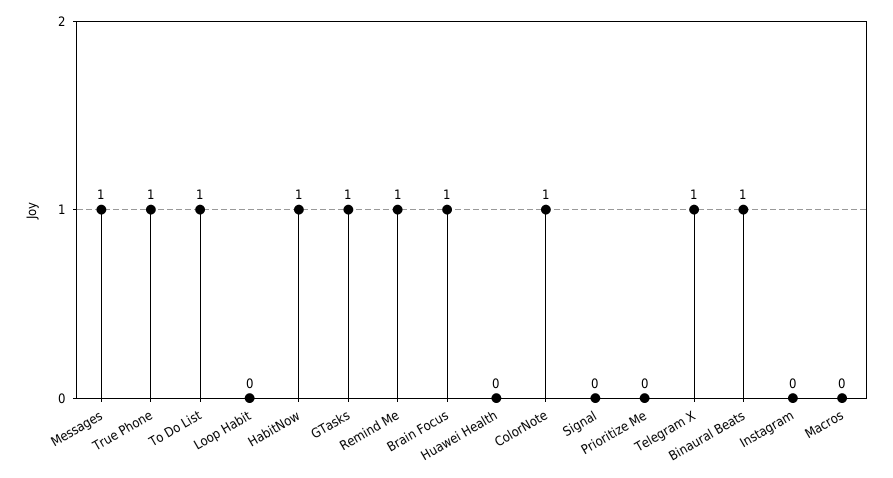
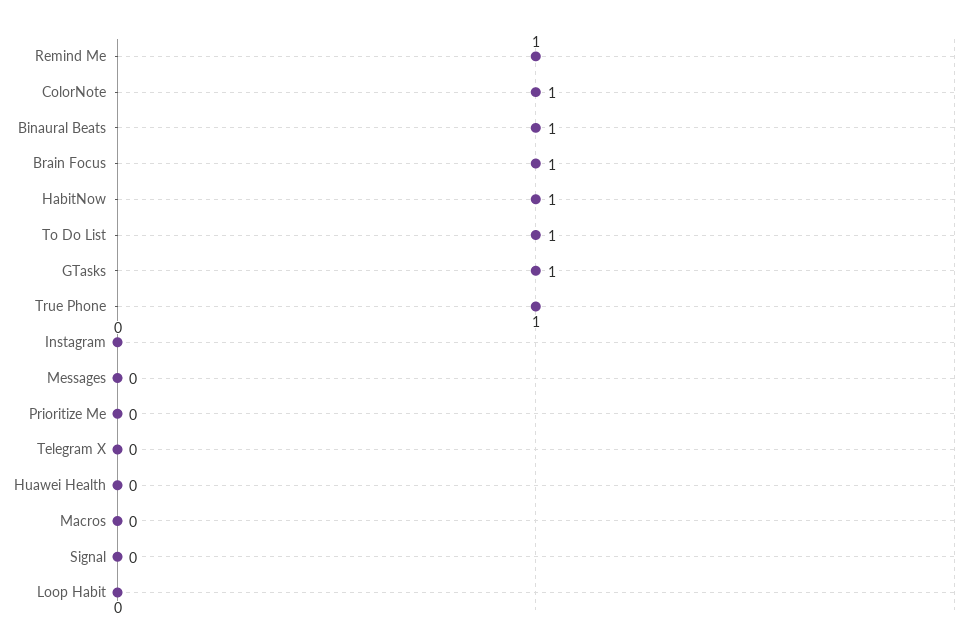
  {
-   "Messages": 1,
+   "Messages": 0,
    "True Phone": 1,
    "To Do List": 1,
    "Loop Habit": 0,
    "HabitNow": 1,
    "GTasks": 1,
    "Remind Me": 1,
    "Brain Focus": 1,
    "Huawei Health": 0,
    "ColorNote": 1,
    "Signal": 0,
    "Prioritize Me": 0,
-   "Telegram X": 1,
+   "Telegram X": 0,
    "Binaural Beats": 1,
    "Instagram": 0,
    "Macros": 0
  }

